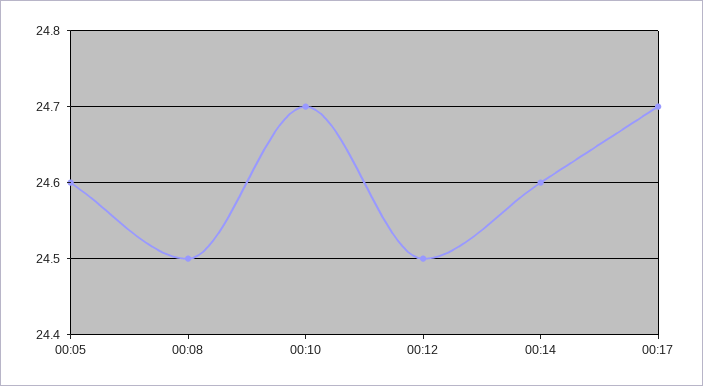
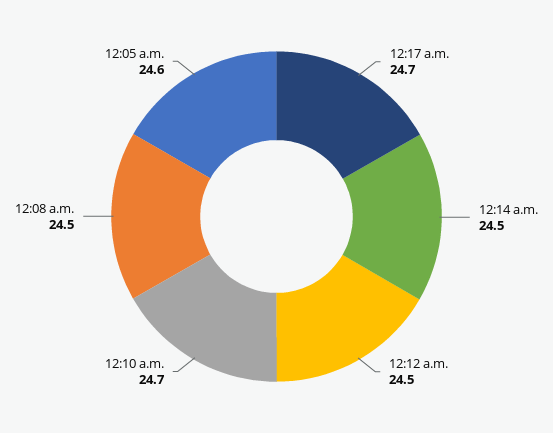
  {
    "00:05": 24.6,
    "00:08": 24.5,
    "00:10": 24.7,
    "00:12": 24.5,
-   "00:14": 24.6,
+   "00:14": 24.5,
    "00:17": 24.7
  }

